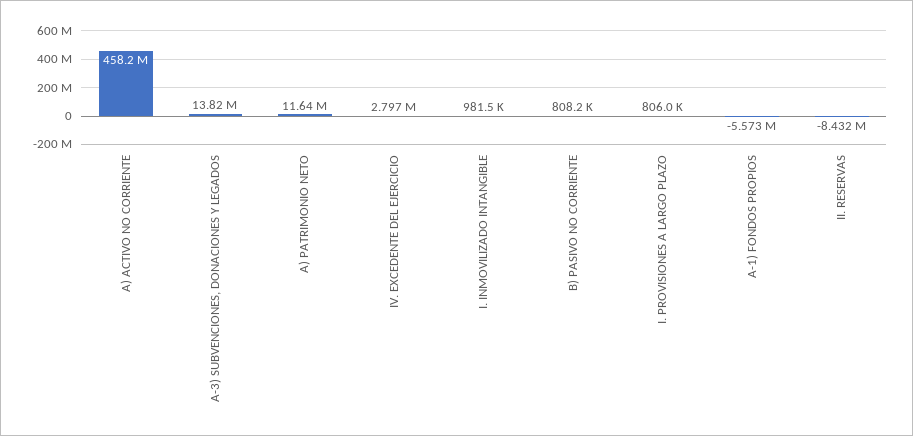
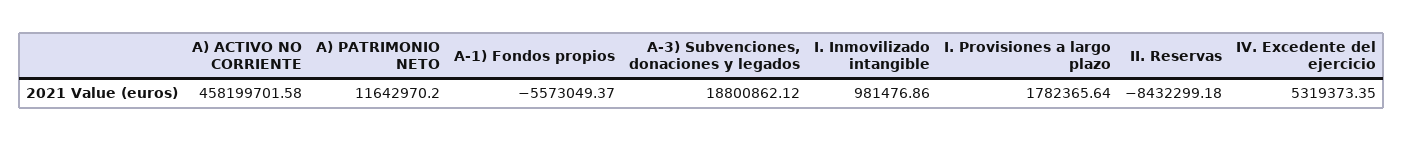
  {
    "A) ACTIVO NO CORRIENTE": 458199701.58,
-   "A-3) SUBVENCIONES, DONACIONES Y LEGADOS": 13820000,
+   "A-3) SUBVENCIONES, DONACIONES Y LEGADOS": 18800862.12,
    "A) PATRIMONIO NETO": 11642970.2,
-   "IV. EXCEDENTE DEL EJERCICIO": 2797000,
+   "IV. EXCEDENTE DEL EJERCICIO": 5319373.35,
    "I. INMOVILIZADO INTANGIBLE": 981476.86,
-   "B) PASIVO NO CORRIENTE": 808200,
-   "I. PROVISIONES A LARGO PLAZO": 806000,
+   "I. PROVISIONES A LARGO PLAZO": 1782365.64,
    "A-1) FONDOS PROPIOS": -5573049.37,
    "II. RESERVAS": -8432299.18
  }

